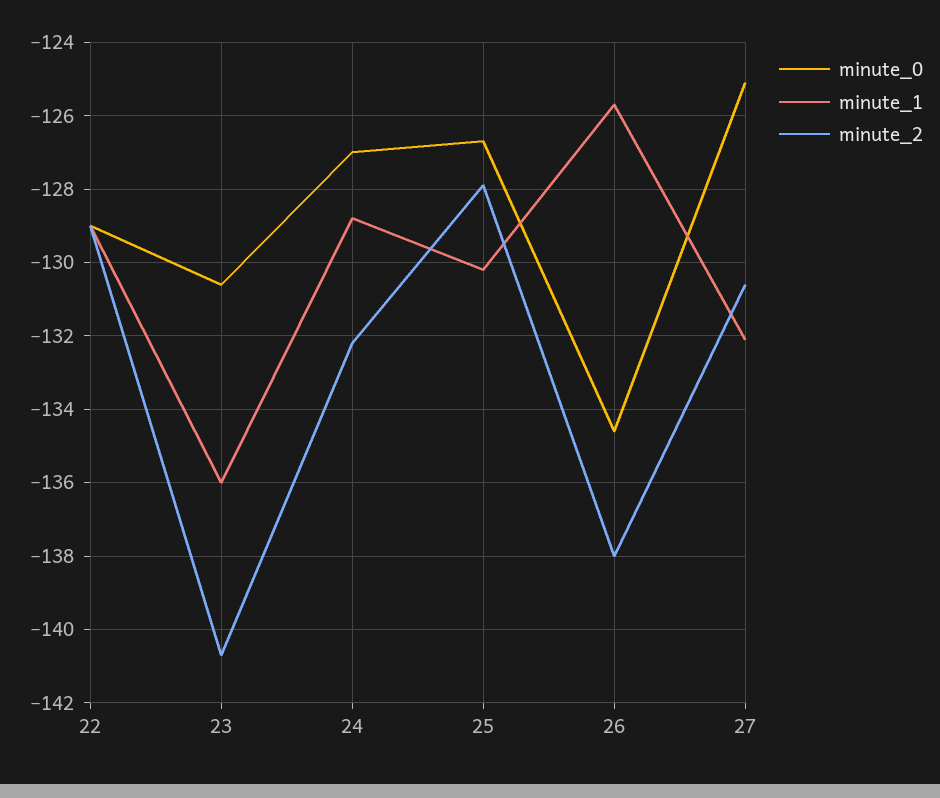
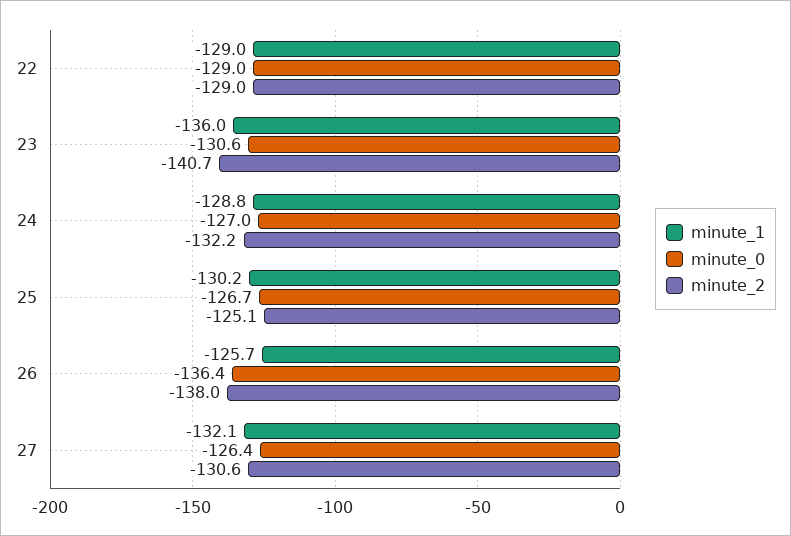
  {
    "minute_0": {
      "22": -129,
      "23": -130.6,
      "24": -127,
      "25": -126.7,
-     "26": -134.5,
+     "26": -136.4,
-     "27": -125
+     "27": -126.4
    },
    "minute_1": {
      "22": -129,
      "23": -136,
      "24": -128.8,
      "25": -130.2,
      "26": -125.7,
      "27": -132.1
    },
    "minute_2": {
      "22": -129,
      "23": -140.7,
      "24": -132.2,
-     "25": -128,
+     "25": -125.1,
      "26": -138,
      "27": -130.6
    }
  }

